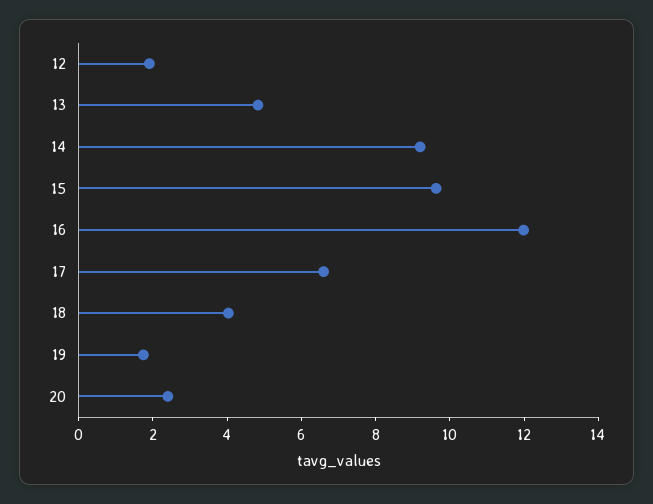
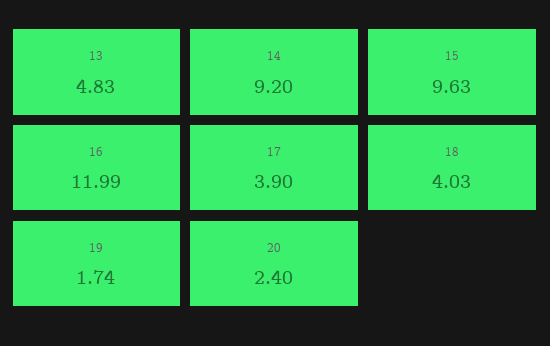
  {
-   "12": 2,
    "13": 4.83,
    "14": 9.2,
    "15": 9.63,
    "16": 11.99,
-   "17": 6.5,
+   "17": 3.9,
    "18": 4.03,
    "19": 1.74,
    "20": 2.4
  }

